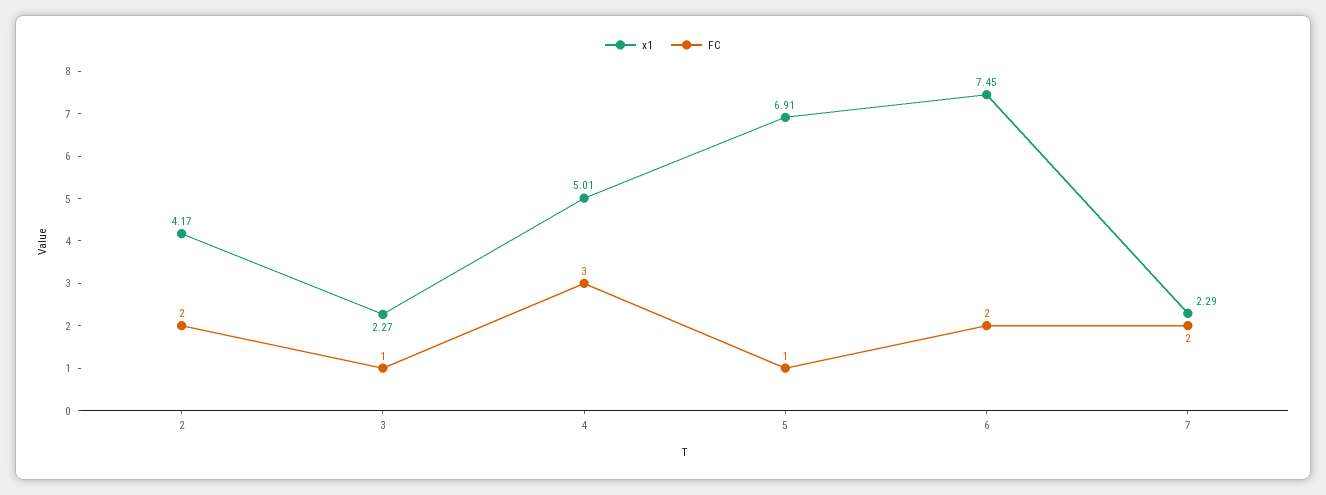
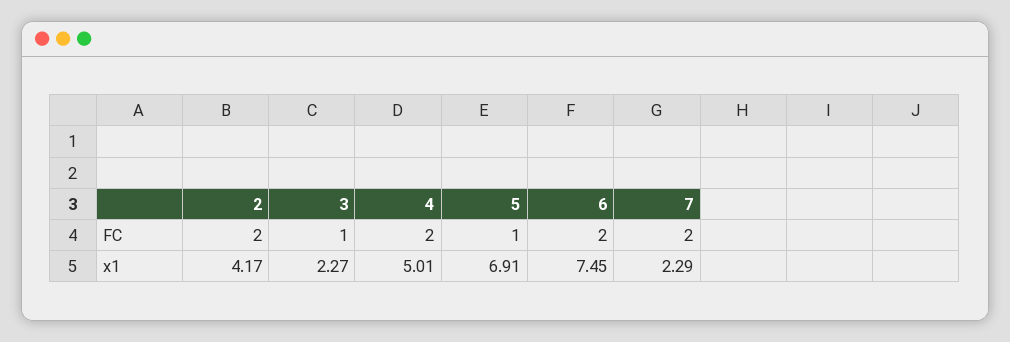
  {
    "x1": {
      "2": 4.17,
      "3": 2.27,
      "4": 5.01,
      "5": 6.91,
      "6": 7.45,
      "7": 2.29
    },
    "FC": {
      "2": 2,
      "3": 1,
-     "4": 3,
+     "4": 2,
      "5": 1,
      "6": 2,
      "7": 2
    }
  }

